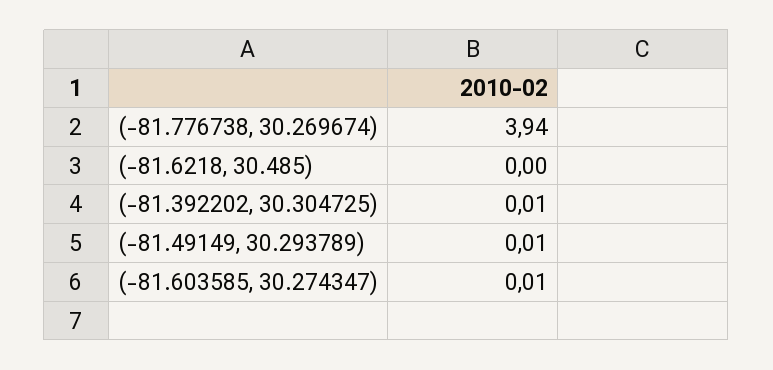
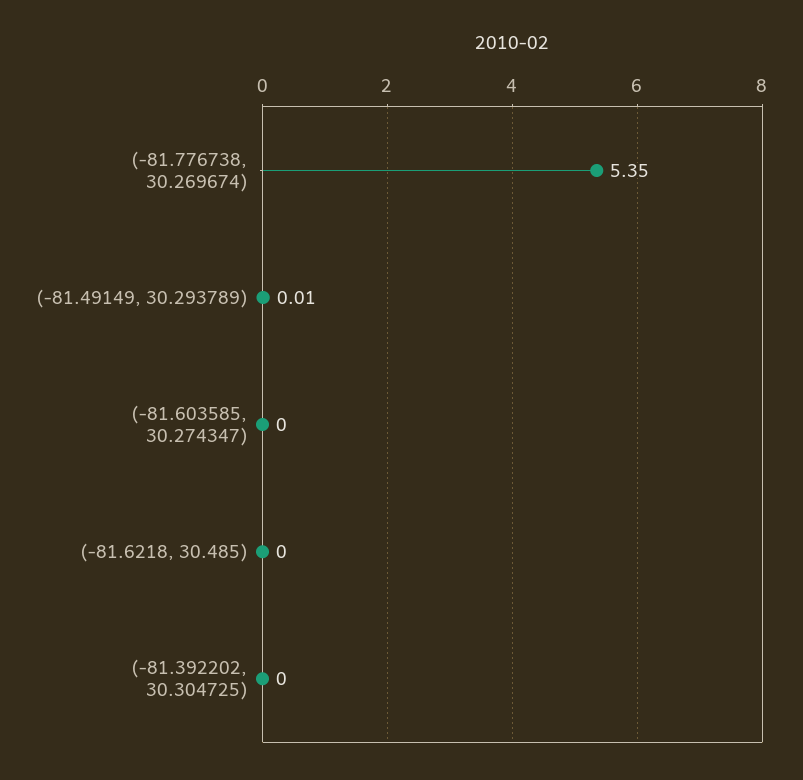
  {
-   "(-81.776738, 30.269674)": 3.94,
+   "(-81.776738, 30.269674)": 5.35,
    "(-81.6218, 30.485)": 0,
-   "(-81.392202, 30.304725)": 0.01,
+   "(-81.392202, 30.304725)": 0,
    "(-81.49149, 30.293789)": 0.01,
-   "(-81.603585, 30.274347)": 0.01
+   "(-81.603585, 30.274347)": 0
  }

